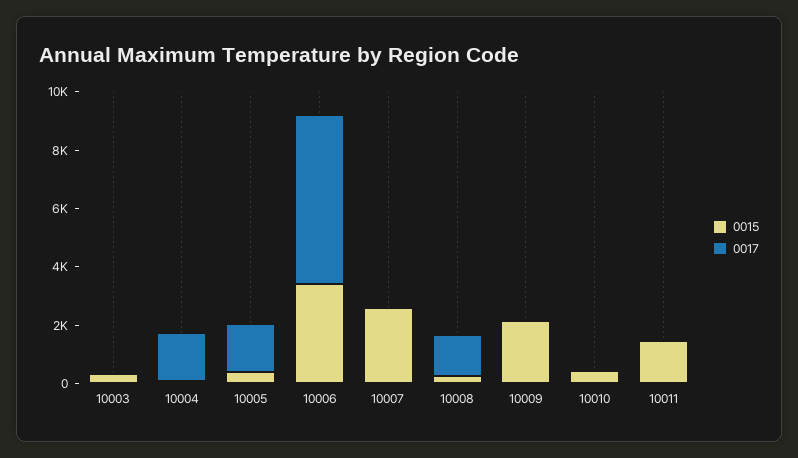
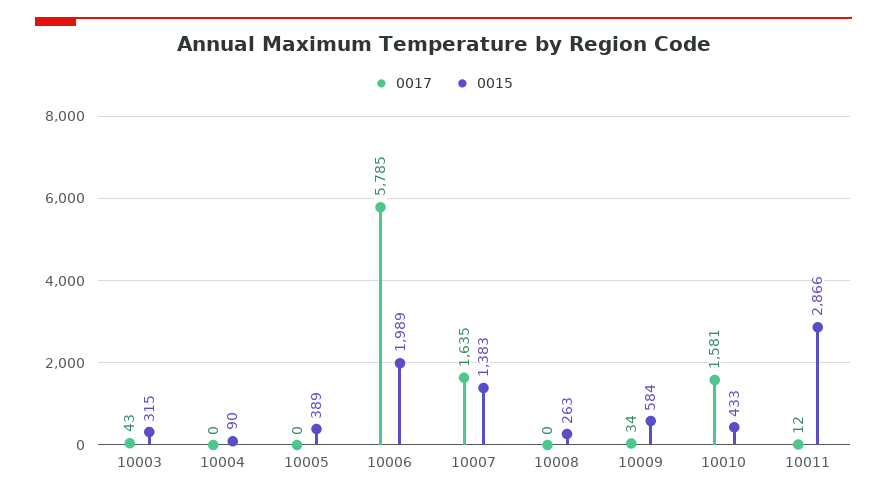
  {
    "0015": {
      "10003": 315,
      "10004": 90,
      "10005": 389,
-     "10006": 3500,
+     "10006": 1989,
-     "10007": 2500,
+     "10007": 1383,
      "10008": 263,
-     "10009": 2000,
+     "10009": 584,
      "10010": 433,
-     "10011": 1500
+     "10011": 2866
    },
    "0017": {
      "10003": 43,
-     "10004": 1500,
+     "10004": 0,
-     "10005": 1500,
+     "10005": 0,
      "10006": 5785,
-     "10007": 0,
+     "10007": 1635,
-     "10008": 1500,
+     "10008": 0,
      "10009": 34,
-     "10010": 0,
+     "10010": 1581,
      "10011": 12
    }
  }

